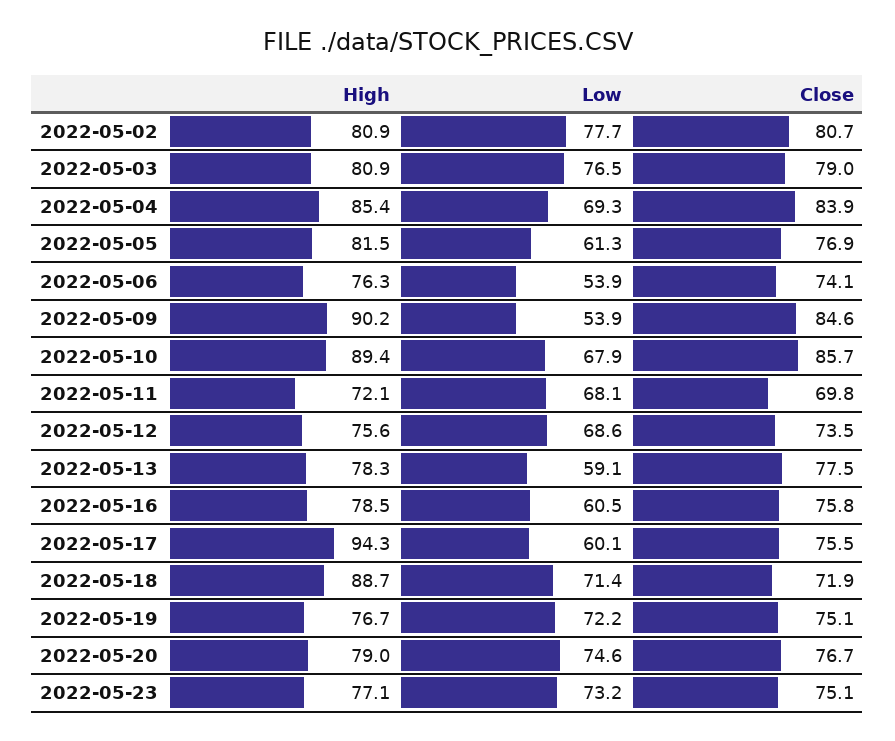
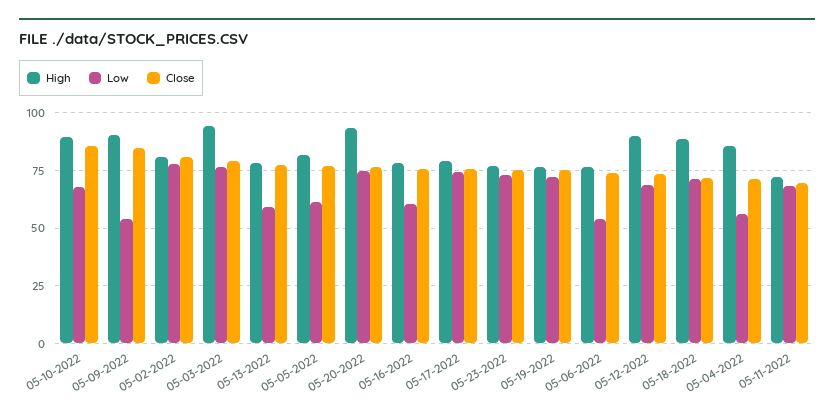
  {
    "High": {
      "2022-05-02": 80.9,
-     "2022-05-03": 80.9,
+     "2022-05-03": 95,
      "2022-05-04": 85.4,
      "2022-05-05": 81.5,
      "2022-05-06": 76.3,
      "2022-05-09": 90.2,
      "2022-05-10": 89.4,
      "2022-05-11": 72.1,
-     "2022-05-12": 75.6,
+     "2022-05-12": 90,
      "2022-05-13": 78.3,
      "2022-05-16": 78.5,
-     "2022-05-17": 94.3,
+     "2022-05-17": 80,
      "2022-05-18": 88.7,
      "2022-05-19": 76.7,
-     "2022-05-20": 79,
+     "2022-05-20": 95,
      "2022-05-23": 77.1
    },
    "Low": {
      "2022-05-02": 77.7,
      "2022-05-03": 76.5,
-     "2022-05-04": 69.3,
+     "2022-05-04": 55,
      "2022-05-05": 61.3,
      "2022-05-06": 53.9,
      "2022-05-09": 53.9,
      "2022-05-10": 67.9,
      "2022-05-11": 68.1,
      "2022-05-12": 68.6,
      "2022-05-13": 59.1,
      "2022-05-16": 60.5,
-     "2022-05-17": 60.1,
+     "2022-05-17": 75,
      "2022-05-18": 71.4,
      "2022-05-19": 72.2,
      "2022-05-20": 74.6,
      "2022-05-23": 73.2
    },
    "Close": {
      "2022-05-02": 80.7,
      "2022-05-03": 79,
-     "2022-05-04": 83.9,
+     "2022-05-04": 70,
      "2022-05-05": 76.9,
      "2022-05-06": 74.1,
      "2022-05-09": 84.6,
      "2022-05-10": 85.7,
      "2022-05-11": 69.8,
      "2022-05-12": 73.5,
      "2022-05-13": 77.5,
      "2022-05-16": 75.8,
      "2022-05-17": 75.5,
      "2022-05-18": 71.9,
      "2022-05-19": 75.1,
      "2022-05-20": 76.7,
      "2022-05-23": 75.1
    }
  }

